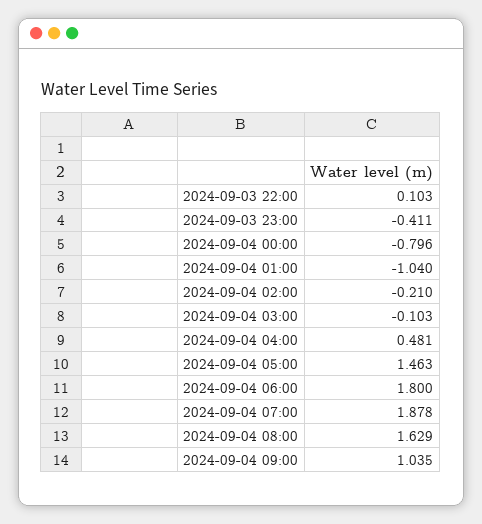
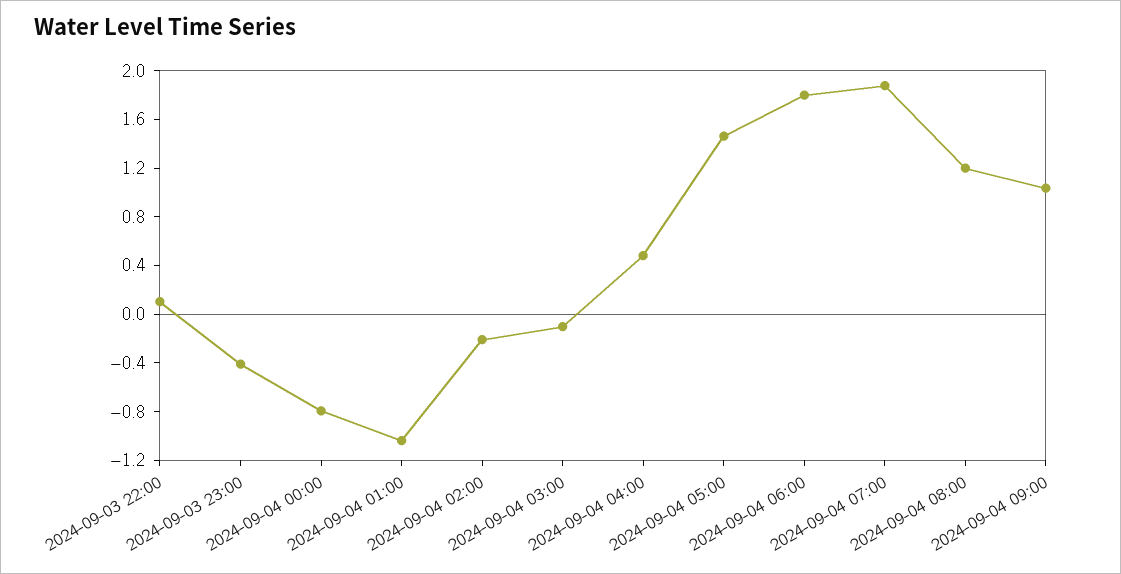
  {
    "2024-09-03 22:00": 0.103,
    "2024-09-03 23:00": -0.411,
    "2024-09-04 00:00": -0.796,
    "2024-09-04 01:00": -1.04,
    "2024-09-04 02:00": -0.21,
    "2024-09-04 03:00": -0.103,
    "2024-09-04 04:00": 0.481,
    "2024-09-04 05:00": 1.463,
    "2024-09-04 06:00": 1.8,
    "2024-09-04 07:00": 1.878,
-   "2024-09-04 08:00": 1.629,
+   "2024-09-04 08:00": 1.2,
    "2024-09-04 09:00": 1.035
  }

